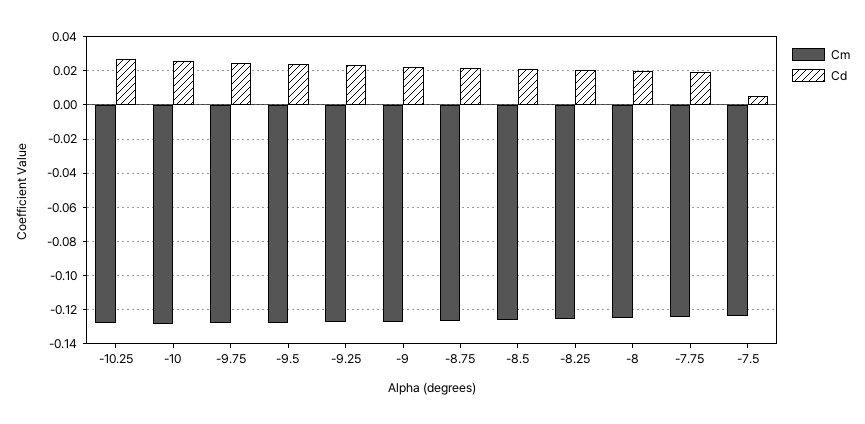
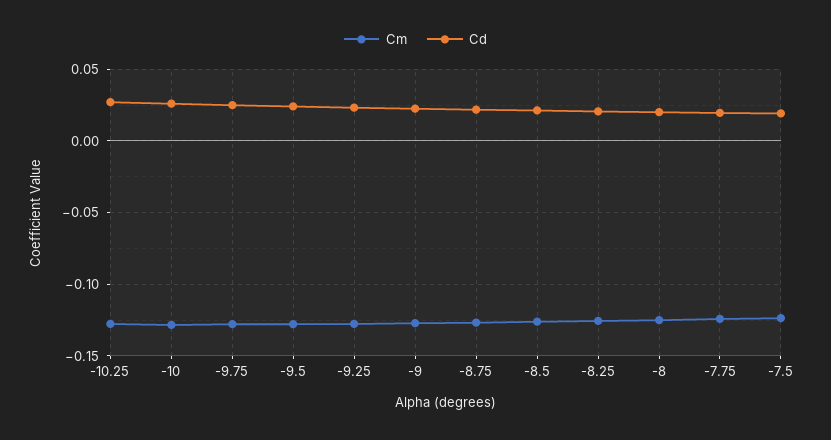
  {
    "Cm": {
      "-10.25": -0.13,
      "-10": -0.13,
      "-9.75": -0.13,
      "-9.5": -0.13,
      "-9.25": -0.13,
      "-9": -0.125,
      "-8.75": -0.125,
      "-8.5": -0.125,
      "-8.25": -0.125,
      "-8": -0.125,
      "-7.75": -0.125,
      "-7.5": -0.125
    },
    "Cd": {
      "-10.25": 0.025,
      "-10": 0.025,
      "-9.75": 0.025,
      "-9.5": 0.025,
      "-9.25": 0.025,
      "-9": 0.025,
      "-8.75": 0.02,
      "-8.5": 0.02,
      "-8.25": 0.02,
      "-8": 0.02,
      "-7.75": 0.02,
-     "-7.5": 0.005
+     "-7.5": 0.02
    }
  }

